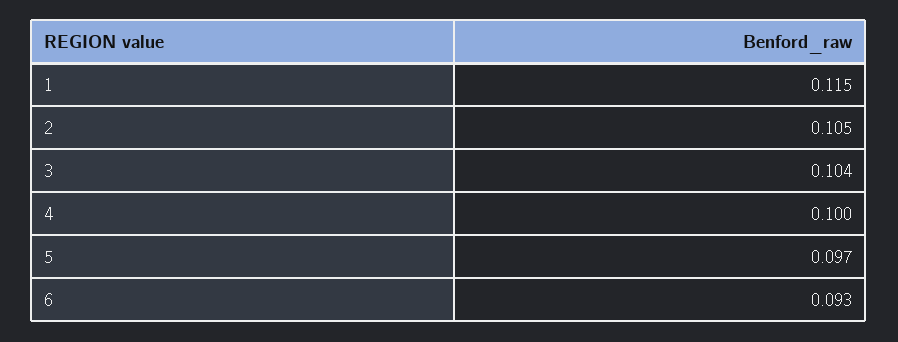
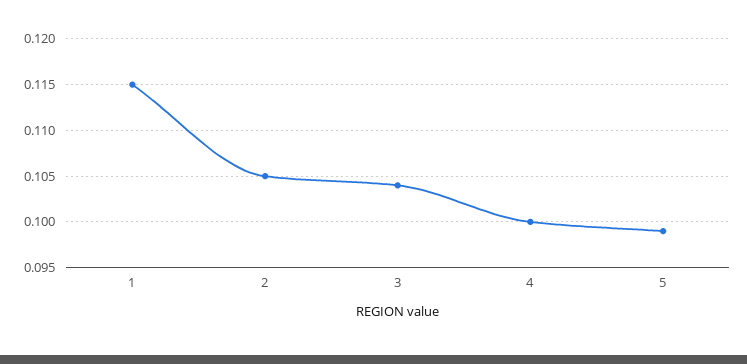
  {
    "1": 0.115,
    "2": 0.105,
    "3": 0.104,
    "4": 0.1,
-   "5": 0.097,
+   "5": 0.099
-   "6": 0.093
  }

